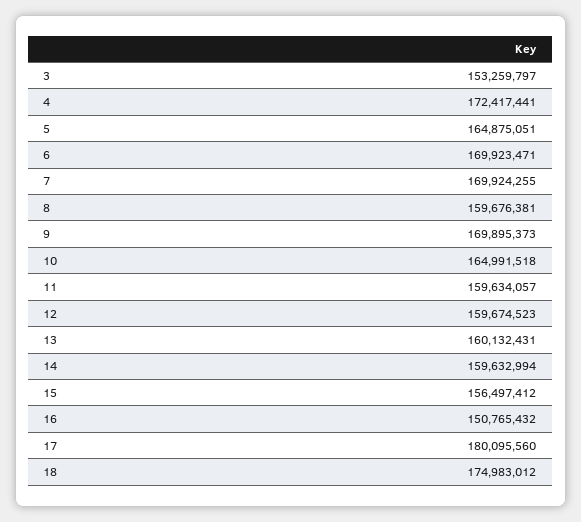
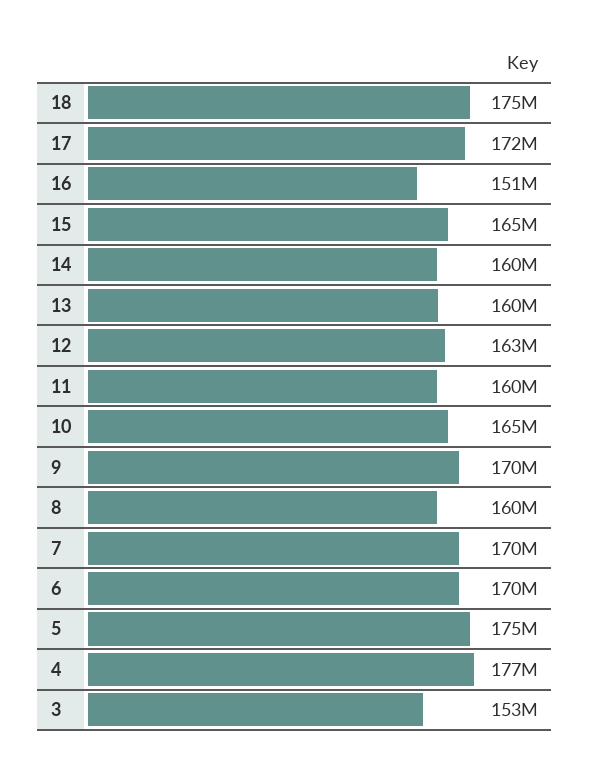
  {
    "3": 153259797,
-   "4": 172417441,
+   "4": 177000000,
-   "5": 164875051,
+   "5": 175000000,
    "6": 169923471,
    "7": 169924255,
    "8": 159676381,
    "9": 169895373,
    "10": 164991518,
    "11": 159634057,
-   "12": 159674523,
+   "12": 163000000,
    "13": 160132431,
    "14": 159632994,
-   "15": 156497412,
+   "15": 165000000,
    "16": 150765432,
-   "17": 180095560,
+   "17": 172000000,
    "18": 174983012
  }

